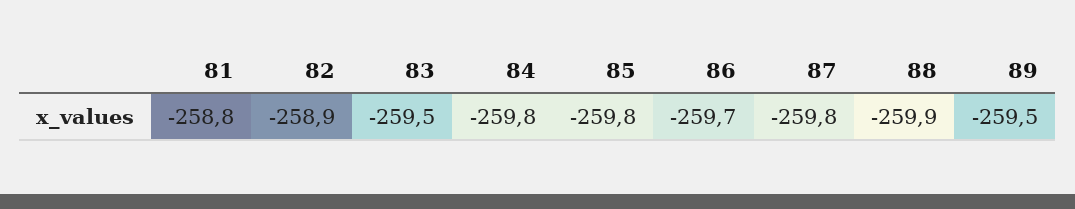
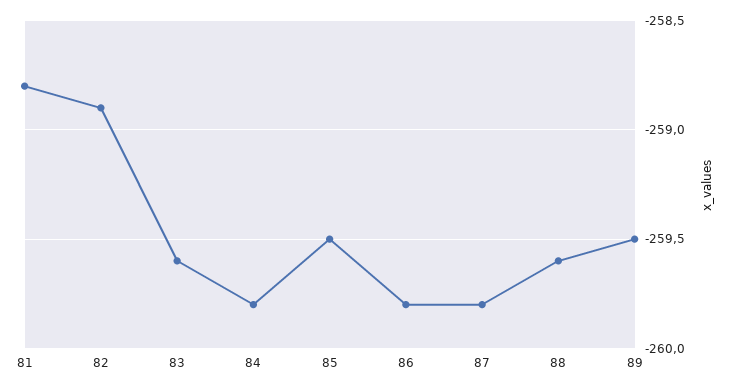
  {
    "81": -258.8,
    "82": -258.9,
-   "83": -259.5,
+   "83": -259.6,
    "84": -259.8,
-   "85": -259.8,
+   "85": -259.5,
-   "86": -259.7,
+   "86": -259.8,
    "87": -259.8,
-   "88": -259.9,
+   "88": -259.6,
    "89": -259.5
  }

